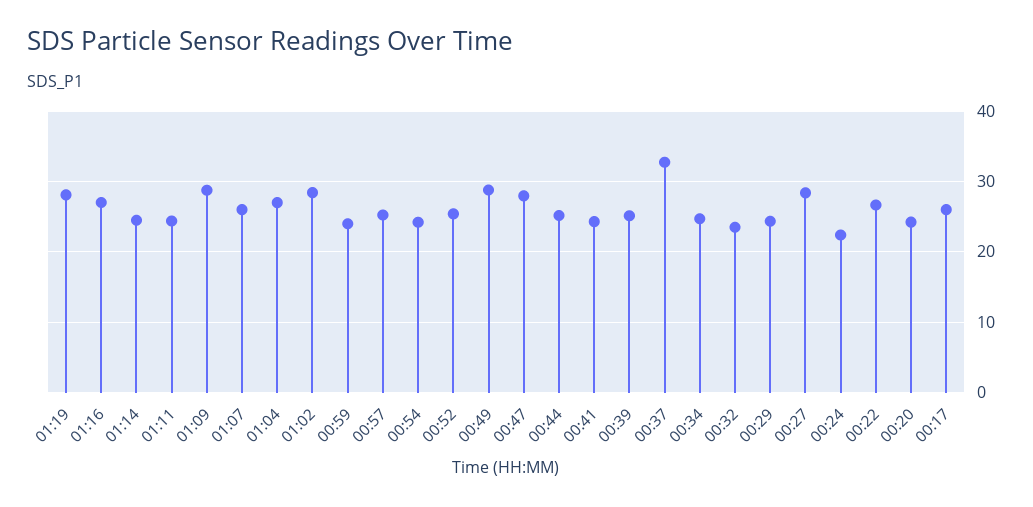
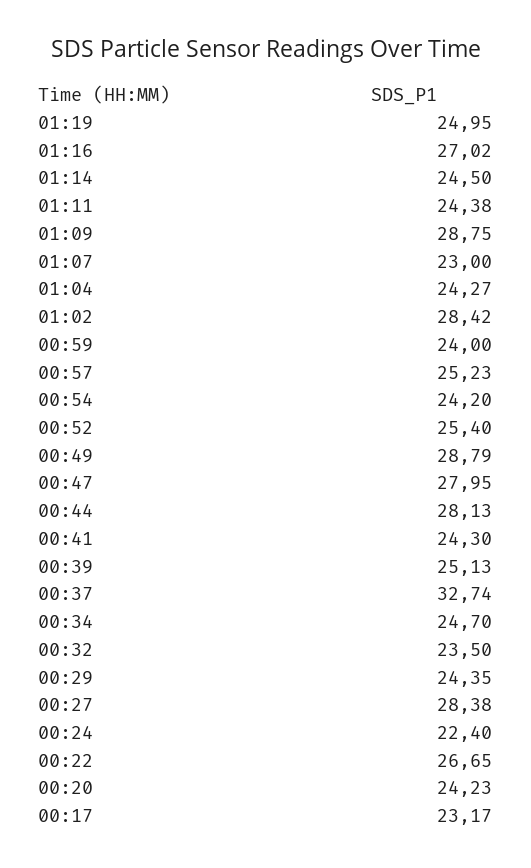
  {
-   "01:19": 28,
+   "01:19": 24.95,
    "01:16": 27.02,
    "01:14": 24.5,
    "01:11": 24.38,
    "01:09": 28.75,
-   "01:07": 26,
+   "01:07": 23,
-   "01:04": 27,
+   "01:04": 24.27,
    "01:02": 28.42,
    "00:59": 24,
    "00:57": 25.23,
    "00:54": 24.2,
    "00:52": 25.4,
    "00:49": 28.79,
    "00:47": 27.95,
-   "00:44": 25,
+   "00:44": 28.13,
    "00:41": 24.3,
    "00:39": 25.13,
    "00:37": 32.74,
    "00:34": 24.7,
    "00:32": 23.5,
    "00:29": 24.35,
    "00:27": 28.38,
    "00:24": 22.4,
    "00:22": 26.65,
    "00:20": 24.23,
-   "00:17": 26
+   "00:17": 23.17
  }

